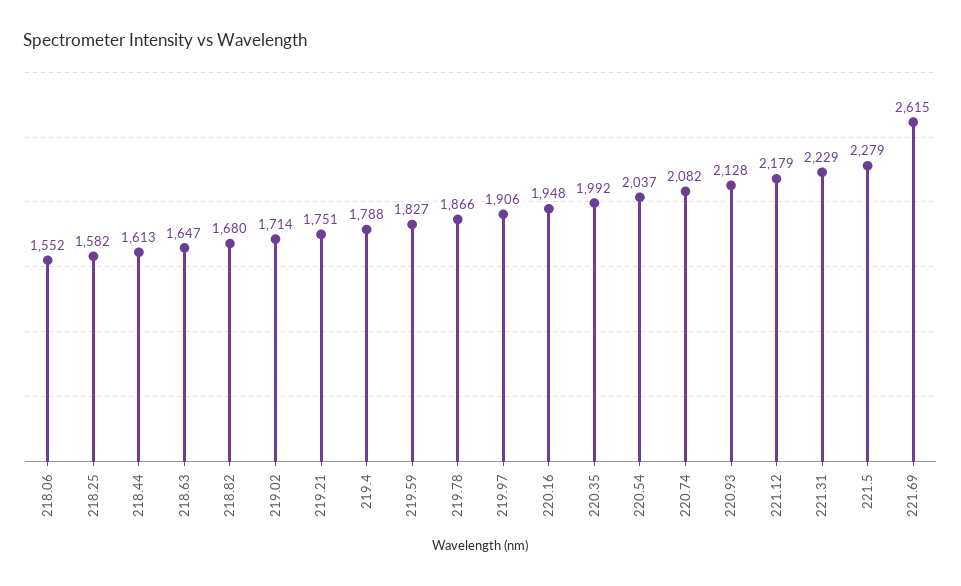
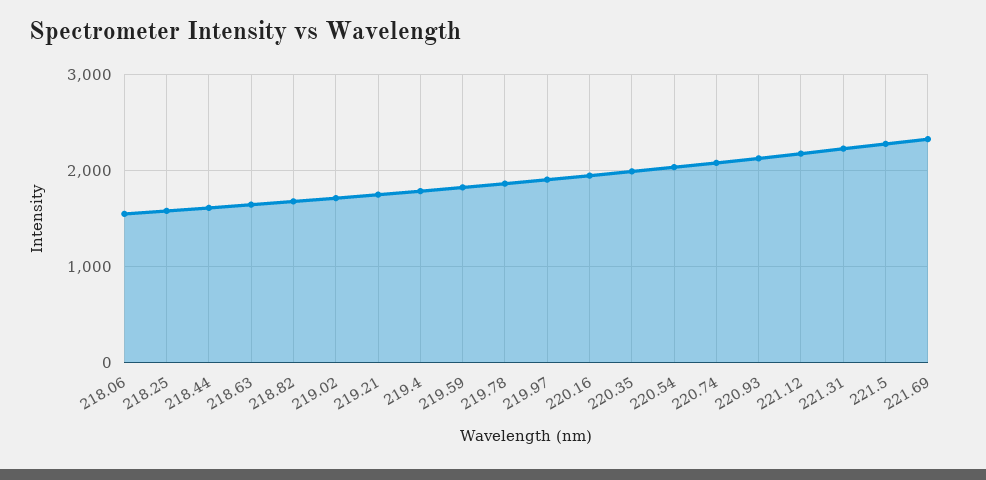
  {
    "218.06": 1552,
    "218.25": 1582,
    "218.44": 1613,
    "218.63": 1647,
    "218.82": 1680,
    "219.02": 1714,
    "219.21": 1751,
    "219.4": 1788,
    "219.59": 1827,
    "219.78": 1866,
    "219.97": 1906,
    "220.16": 1948,
    "220.35": 1992,
    "220.54": 2037,
    "220.74": 2082,
    "220.93": 2128,
    "221.12": 2179,
    "221.31": 2229,
    "221.5": 2279,
-   "221.69": 2615
+   "221.69": 2300
  }

